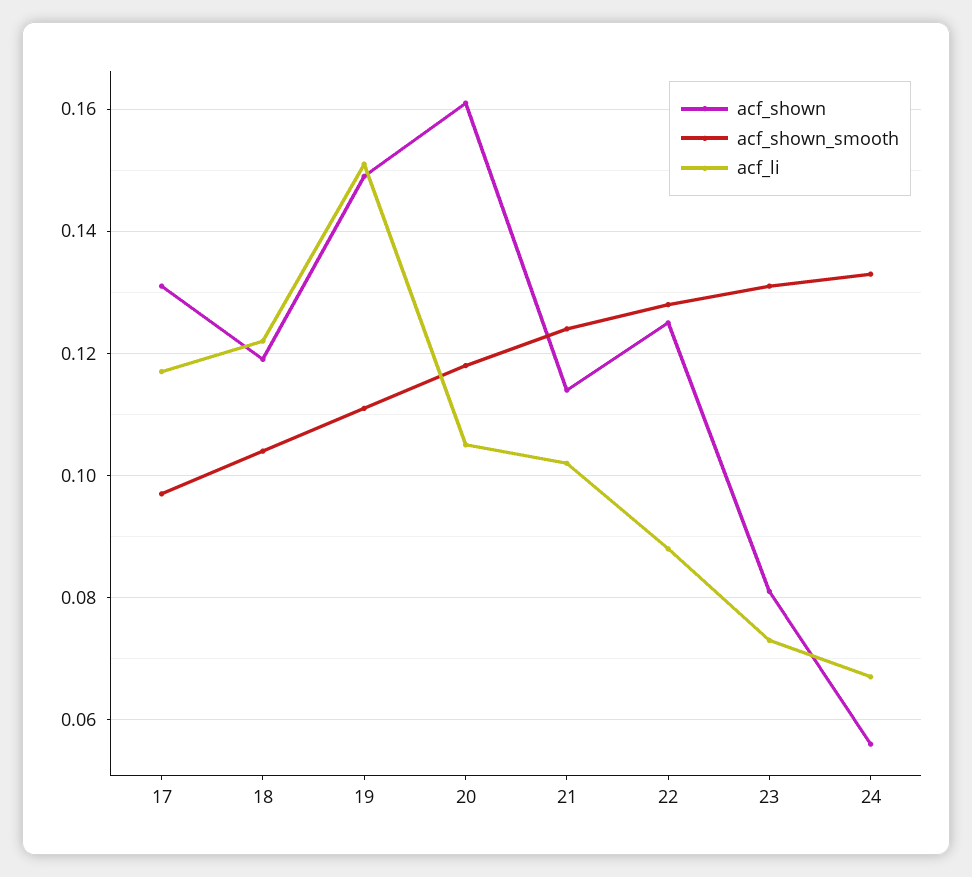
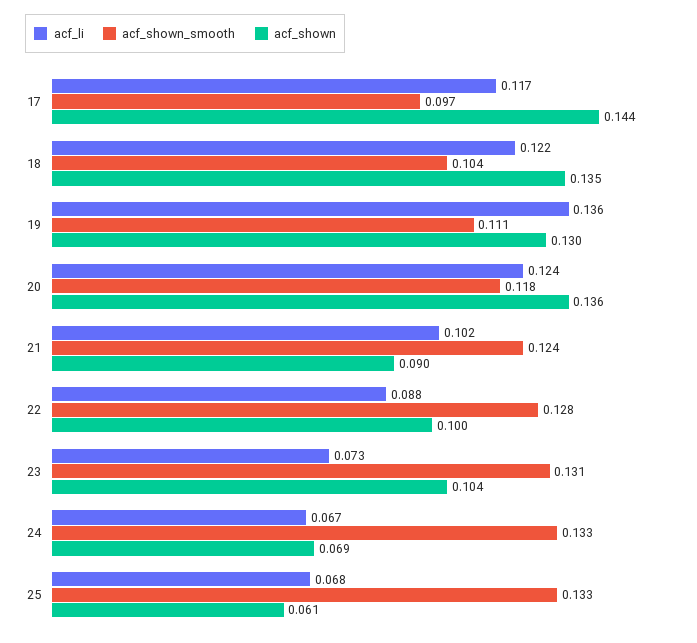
  {
    "acf_shown": {
-     "17": 0.13,
+     "17": 0.144,
-     "18": 0.12,
+     "18": 0.135,
-     "19": 0.15,
+     "19": 0.13,
-     "20": 0.16,
+     "20": 0.136,
-     "21": 0.115,
+     "21": 0.09,
-     "22": 0.125,
+     "22": 0.1,
-     "23": 0.08,
+     "23": 0.104,
-     "24": 0.055
+     "24": 0.069,
+     "25": 0.061
    },
    "acf_shown_smooth": {
      "17": 0.097,
      "18": 0.104,
      "19": 0.111,
      "20": 0.118,
      "21": 0.124,
      "22": 0.128,
      "23": 0.131,
-     "24": 0.133
+     "24": 0.133,
+     "25": 0.133
    },
    "acf_li": {
      "17": 0.117,
      "18": 0.122,
-     "19": 0.15,
+     "19": 0.136,
-     "20": 0.105,
+     "20": 0.124,
      "21": 0.102,
      "22": 0.088,
      "23": 0.073,
-     "24": 0.067
+     "24": 0.067,
+     "25": 0.068
    }
  }

